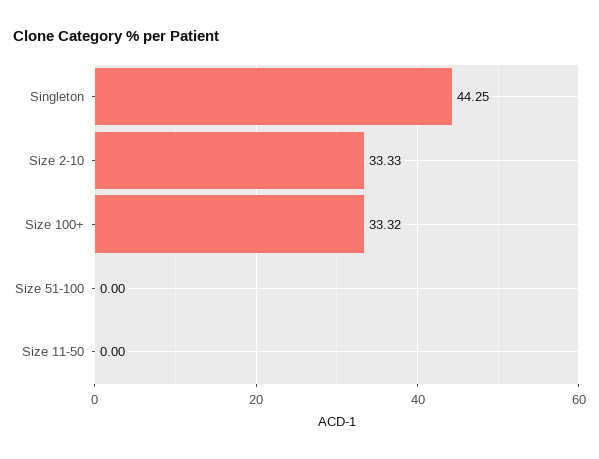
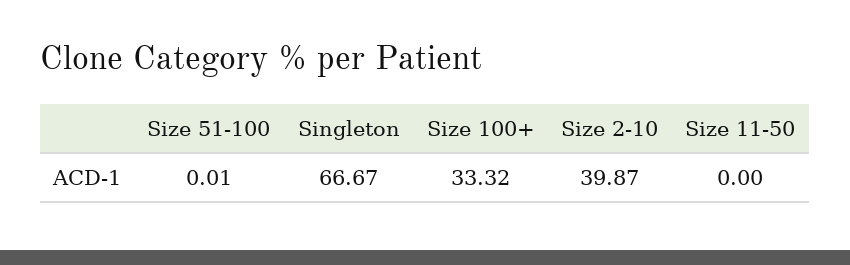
  {
-   "Singleton": 44.25,
+   "Singleton": 66.67,
-   "Size 2-10": 33.33,
+   "Size 2-10": 39.87,
    "Size 100+": 33.32,
-   "Size 51-100": 0,
+   "Size 51-100": 0.01,
    "Size 11-50": 0
  }

